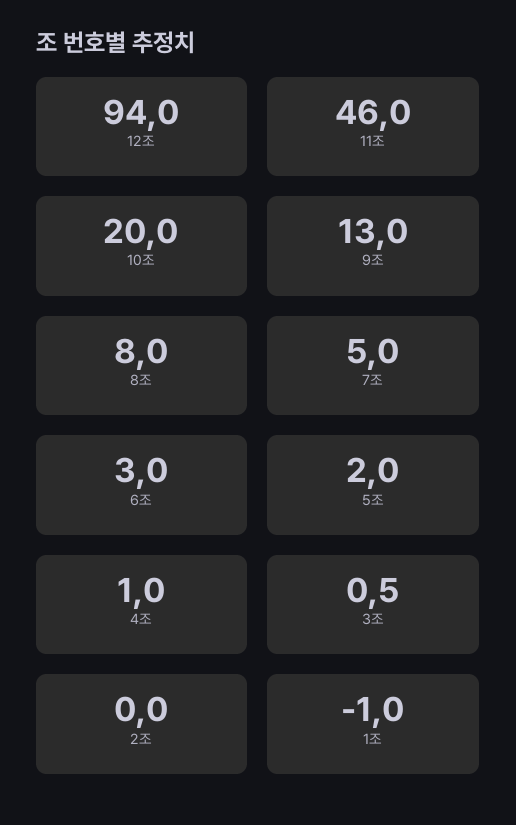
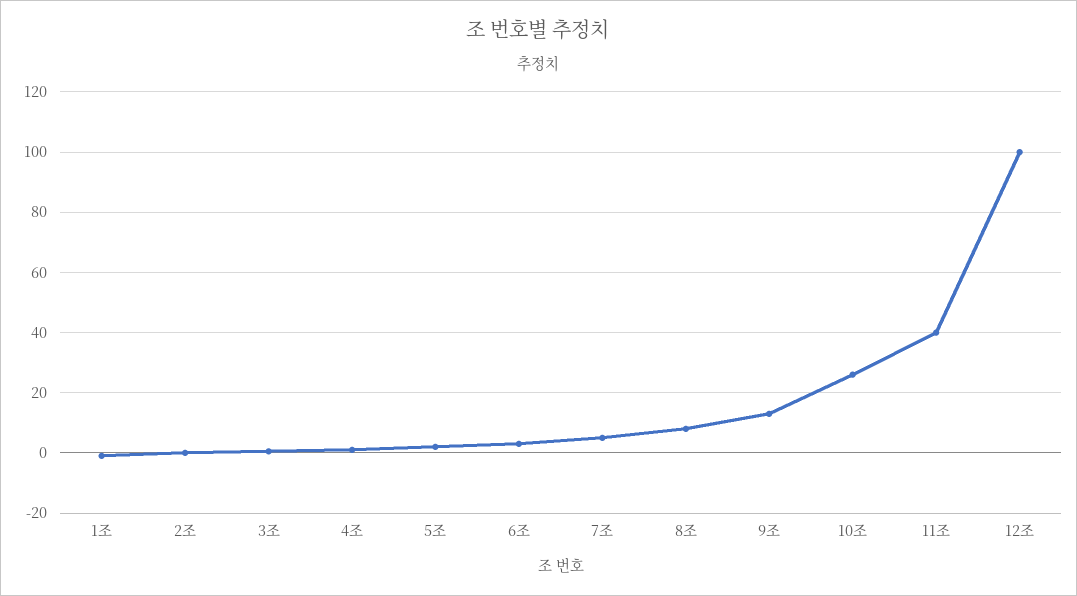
  {
-   "12조": 94,
+   "12조": 100,
-   "11조": 46,
+   "11조": 40,
-   "10조": 20,
+   "10조": 26,
    "9조": 13,
    "8조": 8,
    "7조": 5,
    "6조": 3,
    "5조": 2,
    "4조": 1,
    "3조": 0.5,
    "2조": 0,
    "1조": -1
  }

